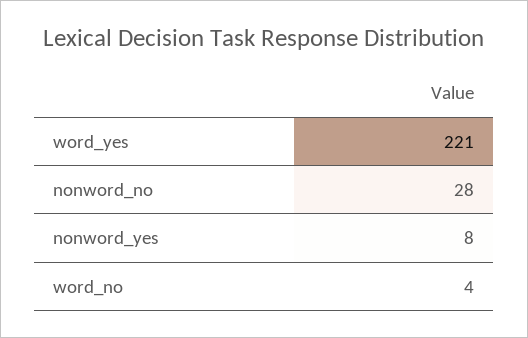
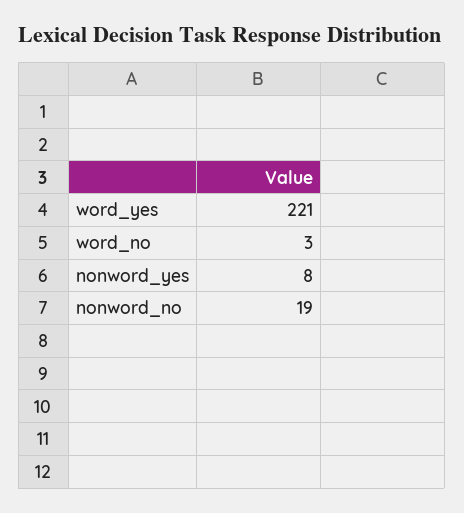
  {
    "word_yes": 221,
-   "nonword_no": 28,
+   "nonword_no": 19,
    "nonword_yes": 8,
-   "word_no": 4
+   "word_no": 3
  }

